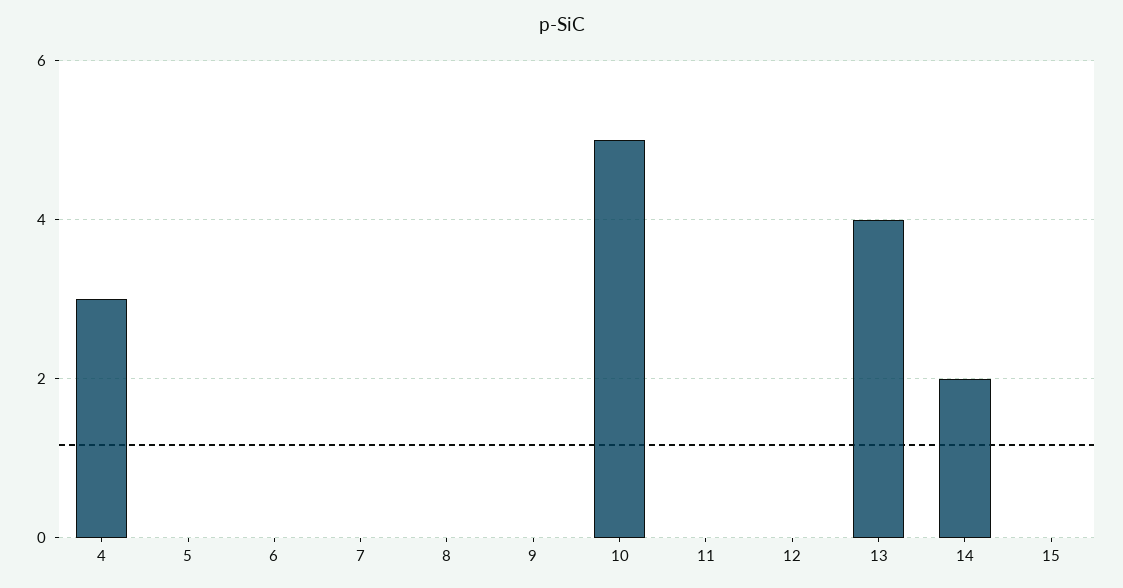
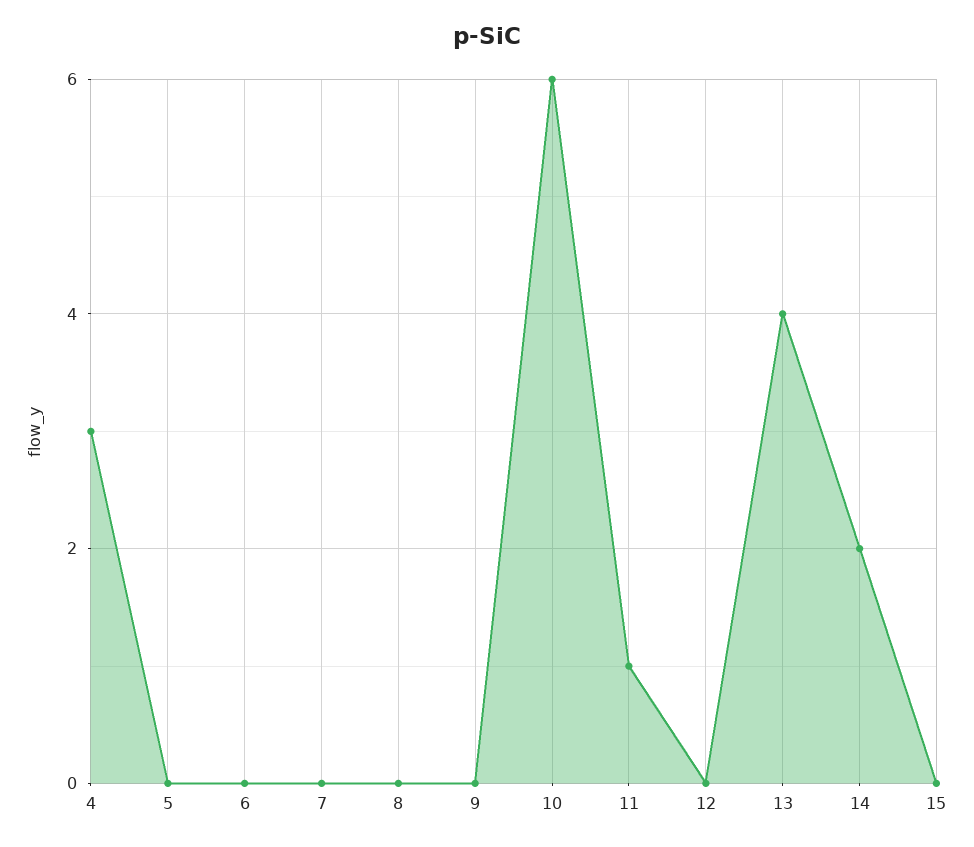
  {
    "4": 3,
    "5": 0,
    "6": 0,
    "7": 0,
    "8": 0,
    "9": 0,
-   "10": 5,
+   "10": 6,
-   "11": 0,
+   "11": 1,
    "12": 0,
    "13": 4,
    "14": 2,
    "15": 0
  }

